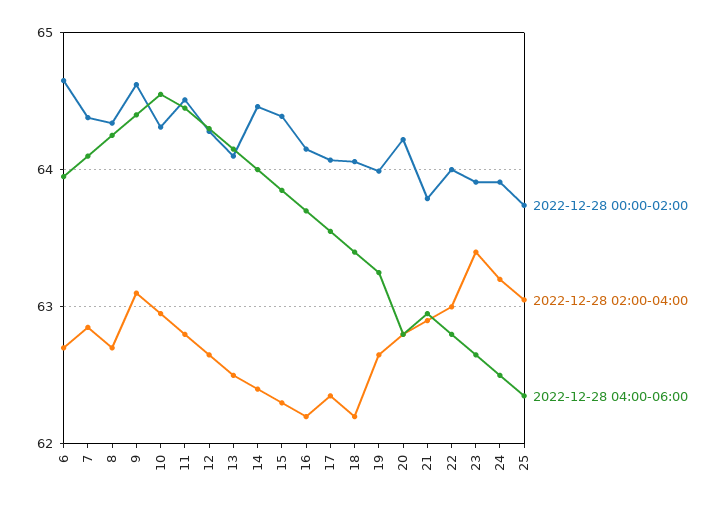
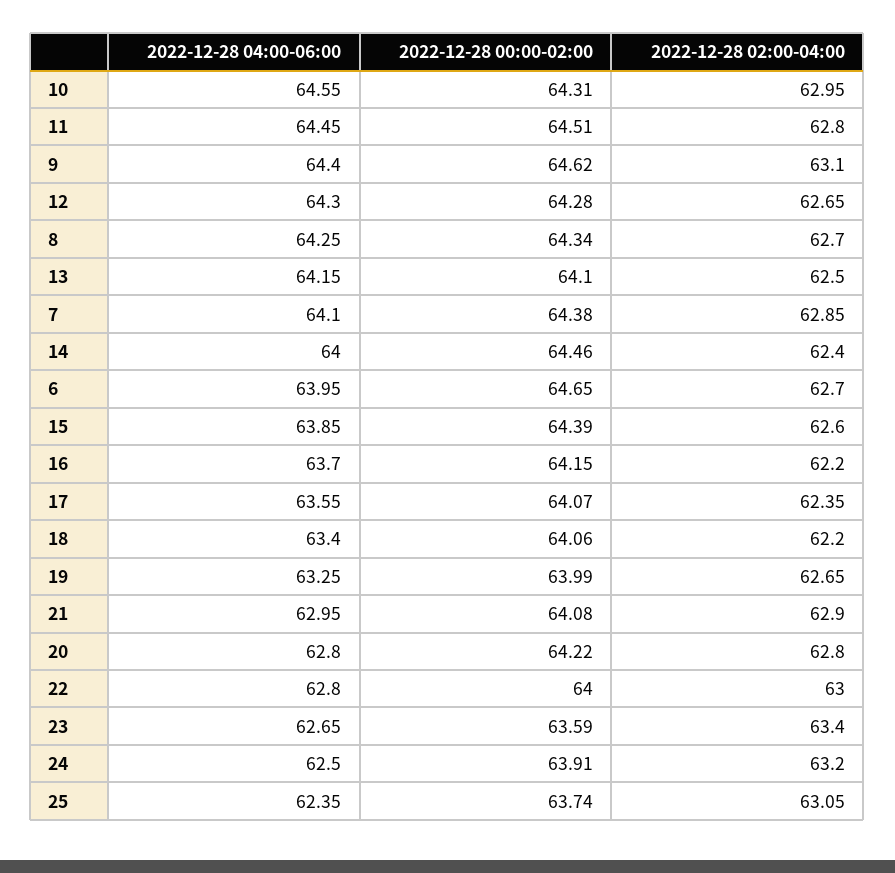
  {
    "2022-12-28 00:00-02:00": {
      "6": 64.65,
      "7": 64.38,
      "8": 64.34,
      "9": 64.62,
      "10": 64.31,
      "11": 64.51,
      "12": 64.28,
      "13": 64.1,
      "14": 64.46,
      "15": 64.39,
      "16": 64.15,
      "17": 64.07,
      "18": 64.06,
      "19": 63.99,
      "20": 64.22,
-     "21": 63.8,
+     "21": 64.08,
      "22": 64,
-     "23": 63.9,
+     "23": 63.59,
      "24": 63.91,
      "25": 63.74
    },
    "2022-12-28 02:00-04:00": {
      "6": 62.7,
      "7": 62.85,
      "8": 62.7,
      "9": 63.1,
      "10": 62.95,
      "11": 62.8,
      "12": 62.65,
      "13": 62.5,
      "14": 62.4,
-     "15": 62.3,
+     "15": 62.6,
      "16": 62.2,
      "17": 62.35,
      "18": 62.2,
      "19": 62.65,
      "20": 62.8,
      "21": 62.9,
      "22": 63,
      "23": 63.4,
      "24": 63.2,
      "25": 63.05
    },
    "2022-12-28 04:00-06:00": {
      "6": 63.95,
      "7": 64.1,
      "8": 64.25,
      "9": 64.4,
      "10": 64.55,
      "11": 64.45,
      "12": 64.3,
      "13": 64.15,
      "14": 64,
      "15": 63.85,
      "16": 63.7,
      "17": 63.55,
      "18": 63.4,
      "19": 63.25,
      "20": 62.8,
      "21": 62.95,
      "22": 62.8,
      "23": 62.65,
      "24": 62.5,
      "25": 62.35
    }
  }

